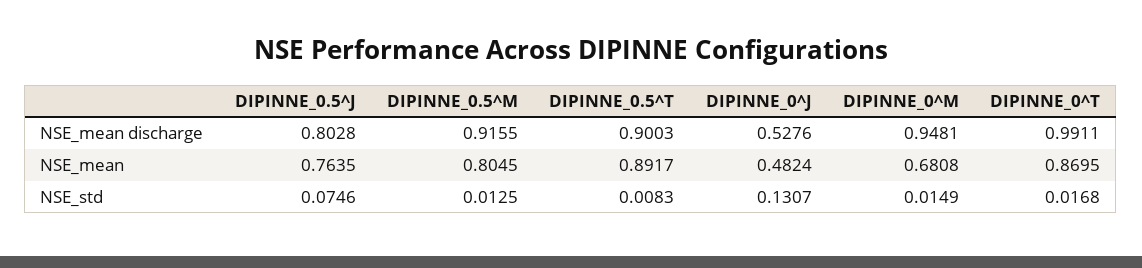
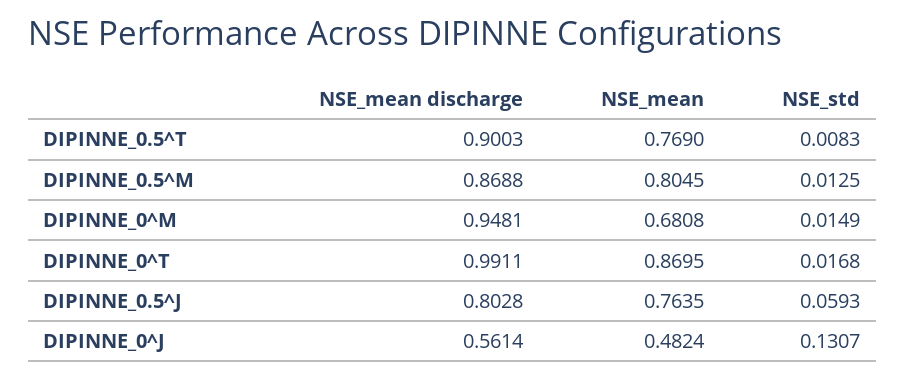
  {
    "DIPINNE_0.5^J": {
      "NSE_mean discharge": 0.8028,
      "NSE_mean": 0.7635,
-     "NSE_std": 0.0746
+     "NSE_std": 0.0593
    },
    "DIPINNE_0.5^M": {
-     "NSE_mean discharge": 0.9155,
+     "NSE_mean discharge": 0.8688,
      "NSE_mean": 0.8045,
      "NSE_std": 0.0125
    },
    "DIPINNE_0.5^T": {
      "NSE_mean discharge": 0.9003,
-     "NSE_mean": 0.8917,
+     "NSE_mean": 0.769,
      "NSE_std": 0.0083
    },
    "DIPINNE_0^J": {
-     "NSE_mean discharge": 0.5276,
+     "NSE_mean discharge": 0.5614,
      "NSE_mean": 0.4824,
      "NSE_std": 0.1307
    },
    "DIPINNE_0^M": {
      "NSE_mean discharge": 0.9481,
      "NSE_mean": 0.6808,
      "NSE_std": 0.0149
    },
    "DIPINNE_0^T": {
      "NSE_mean discharge": 0.9911,
      "NSE_mean": 0.8695,
      "NSE_std": 0.0168
    }
  }

